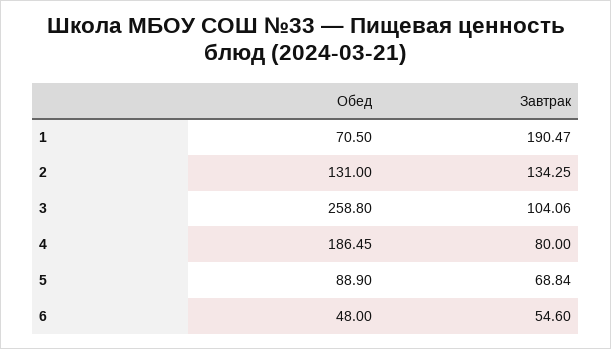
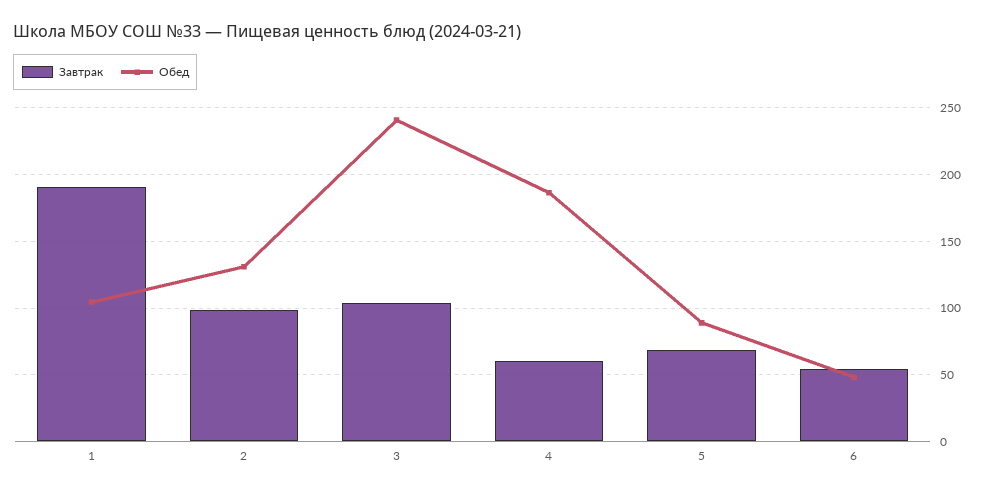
  {
    "Обед": {
-     "1": 70.5,
+     "1": 105,
      "2": 131,
-     "3": 258.8,
+     "3": 240,
      "4": 186.45,
      "5": 88.9,
      "6": 48
    },
    "Завтрак": {
      "1": 190.47,
-     "2": 134.25,
+     "2": 100,
      "3": 104.06,
-     "4": 80,
+     "4": 60,
      "5": 68.84,
      "6": 54.6
    }
  }

